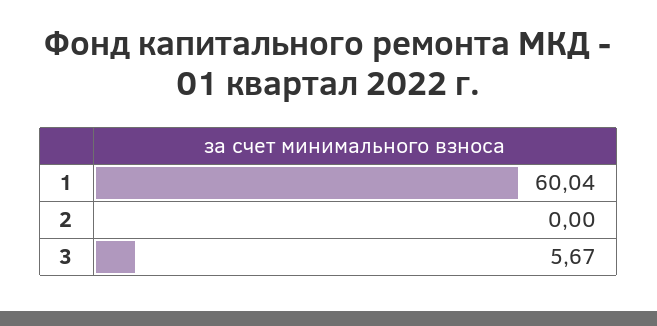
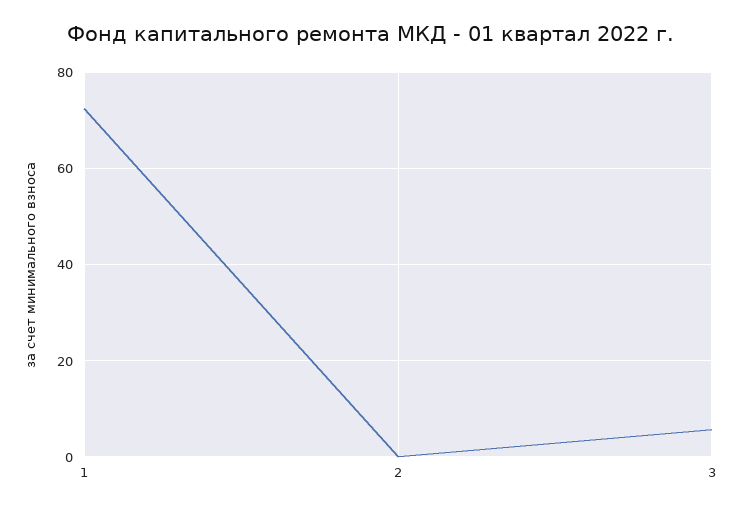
  {
-   "1": 60.04,
+   "1": 72,
    "2": 0,
    "3": 5.67
  }

